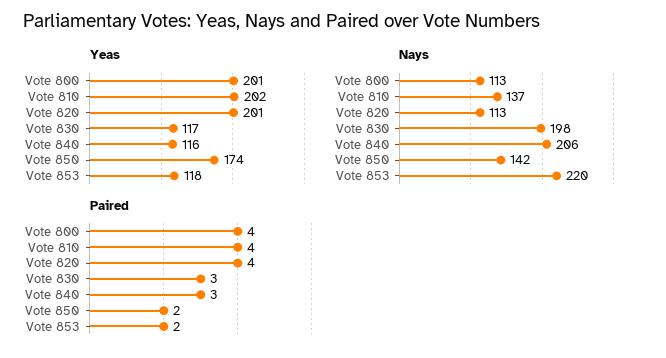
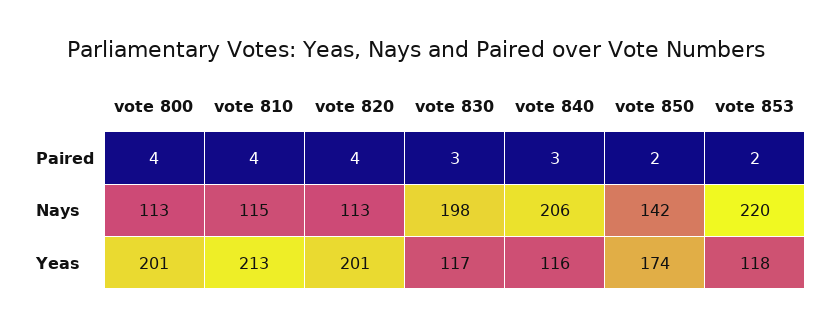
  {
    "Yeas": {
      "Vote 800": 201,
-     "Vote 810": 202,
+     "Vote 810": 213,
      "Vote 820": 201,
      "Vote 830": 117,
      "Vote 840": 116,
      "Vote 850": 174,
      "Vote 853": 118
    },
    "Nays": {
      "Vote 800": 113,
-     "Vote 810": 137,
+     "Vote 810": 115,
      "Vote 820": 113,
      "Vote 830": 198,
      "Vote 840": 206,
      "Vote 850": 142,
      "Vote 853": 220
    },
    "Paired": {
      "Vote 800": 4,
      "Vote 810": 4,
      "Vote 820": 4,
      "Vote 830": 3,
      "Vote 840": 3,
      "Vote 850": 2,
      "Vote 853": 2
    }
  }

